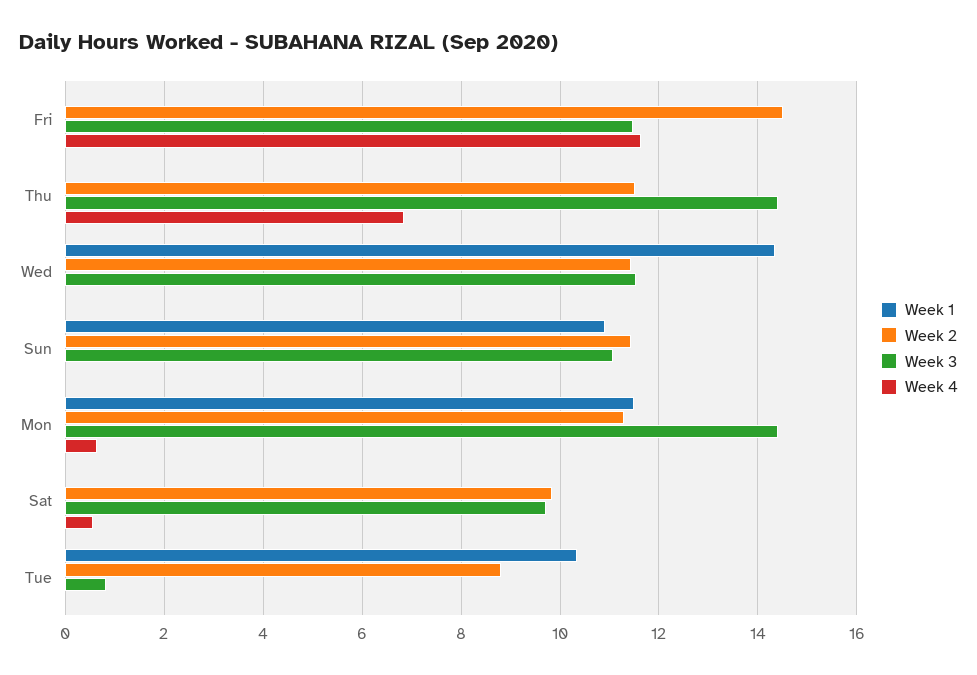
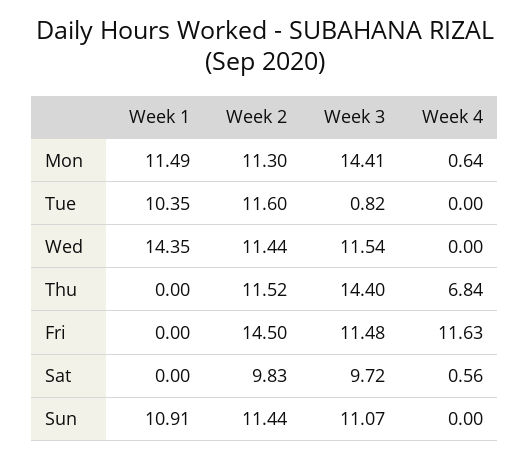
  {
    "Week 1": {
      "Fri": 0,
      "Thu": 0,
      "Wed": 14.35,
      "Sun": 10.91,
      "Mon": 11.49,
      "Sat": 0,
      "Tue": 10.35
    },
    "Week 2": {
      "Fri": 14.5,
      "Thu": 11.52,
      "Wed": 11.44,
      "Sun": 11.44,
      "Mon": 11.3,
      "Sat": 9.83,
-     "Tue": 8.8
+     "Tue": 11.6
    },
    "Week 3": {
      "Fri": 11.48,
      "Thu": 14.4,
      "Wed": 11.54,
      "Sun": 11.07,
      "Mon": 14.41,
      "Sat": 9.72,
      "Tue": 0.82
    },
    "Week 4": {
      "Fri": 11.63,
      "Thu": 6.84,
      "Wed": 0,
      "Sun": 0,
      "Mon": 0.64,
      "Sat": 0.56,
      "Tue": 0
    }
  }

